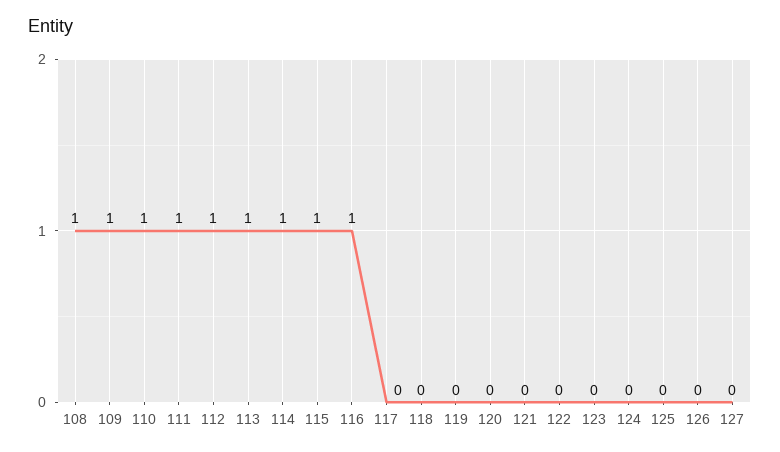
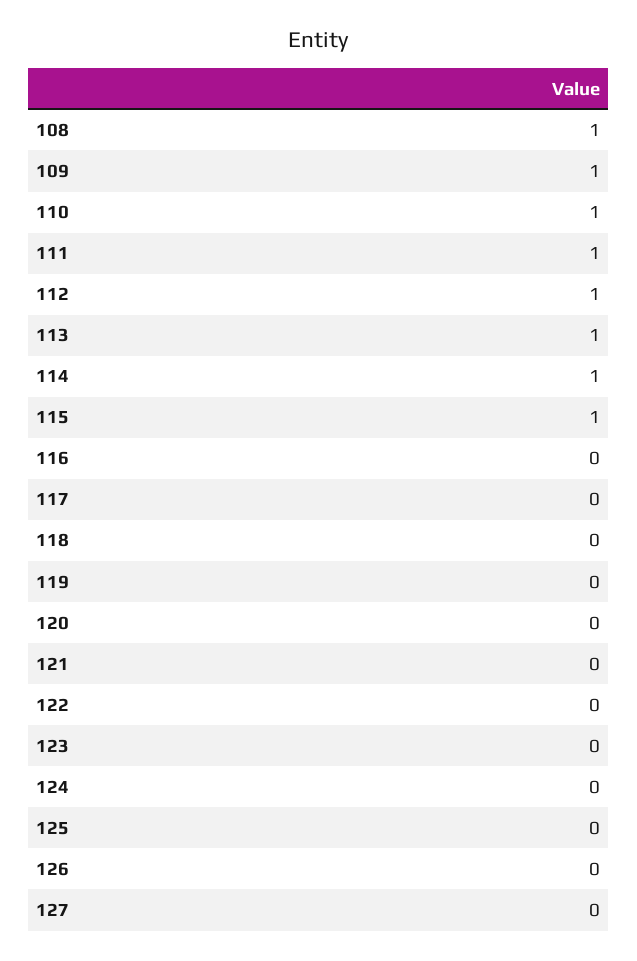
  {
    "108": 1,
    "109": 1,
    "110": 1,
    "111": 1,
    "112": 1,
    "113": 1,
    "114": 1,
    "115": 1,
-   "116": 1,
+   "116": 0,
    "117": 0,
    "118": 0,
    "119": 0,
    "120": 0,
    "121": 0,
    "122": 0,
    "123": 0,
    "124": 0,
    "125": 0,
    "126": 0,
    "127": 0
  }

